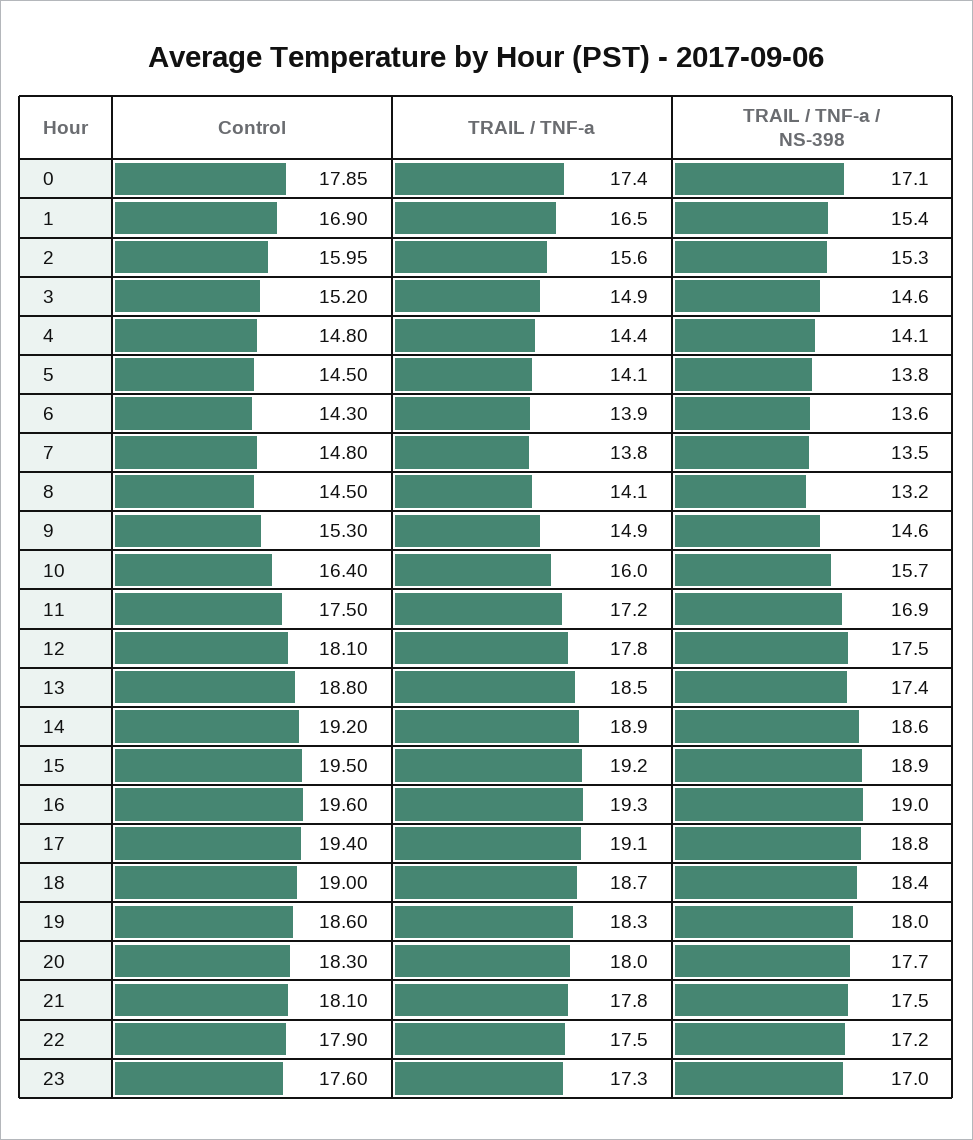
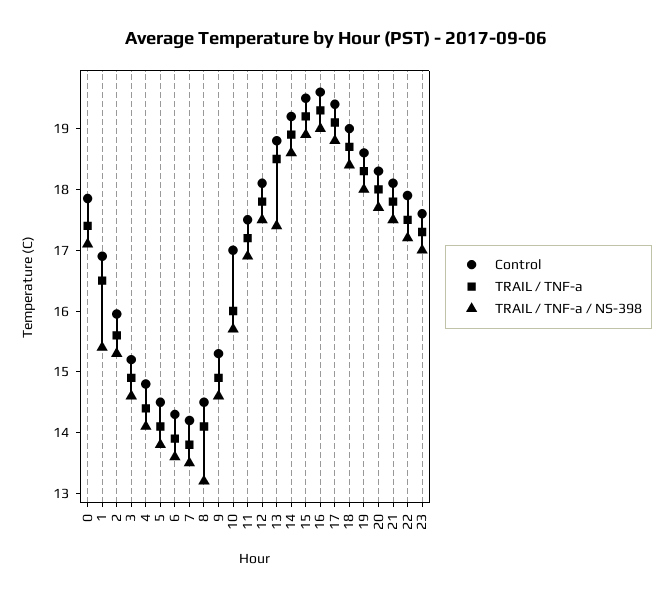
  {
    "Control": {
      "0": 17.85,
      "1": 16.9,
      "2": 15.95,
      "3": 15.2,
      "4": 14.8,
      "5": 14.5,
      "6": 14.3,
-     "7": 14.8,
+     "7": 14.2,
      "8": 14.5,
      "9": 15.3,
-     "10": 16.4,
+     "10": 17,
      "11": 17.5,
      "12": 18.1,
      "13": 18.8,
      "14": 19.2,
      "15": 19.5,
      "16": 19.6,
      "17": 19.4,
      "18": 19,
      "19": 18.6,
      "20": 18.3,
      "21": 18.1,
      "22": 17.9,
      "23": 17.6
    },
    "TRAIL / TNF-a": {
      "0": 17.4,
      "1": 16.5,
      "2": 15.6,
      "3": 14.9,
      "4": 14.4,
      "5": 14.1,
      "6": 13.9,
      "7": 13.8,
      "8": 14.1,
      "9": 14.9,
      "10": 16,
      "11": 17.2,
      "12": 17.8,
      "13": 18.5,
      "14": 18.9,
      "15": 19.2,
      "16": 19.3,
      "17": 19.1,
      "18": 18.7,
      "19": 18.3,
      "20": 18,
      "21": 17.8,
      "22": 17.5,
      "23": 17.3
    },
    "TRAIL / TNF-a / NS-398": {
      "0": 17.1,
      "1": 15.4,
      "2": 15.3,
      "3": 14.6,
      "4": 14.1,
      "5": 13.8,
      "6": 13.6,
      "7": 13.5,
      "8": 13.2,
      "9": 14.6,
      "10": 15.7,
      "11": 16.9,
      "12": 17.5,
      "13": 17.4,
      "14": 18.6,
      "15": 18.9,
      "16": 19,
      "17": 18.8,
      "18": 18.4,
      "19": 18,
      "20": 17.7,
      "21": 17.5,
      "22": 17.2,
      "23": 17
    }
  }

